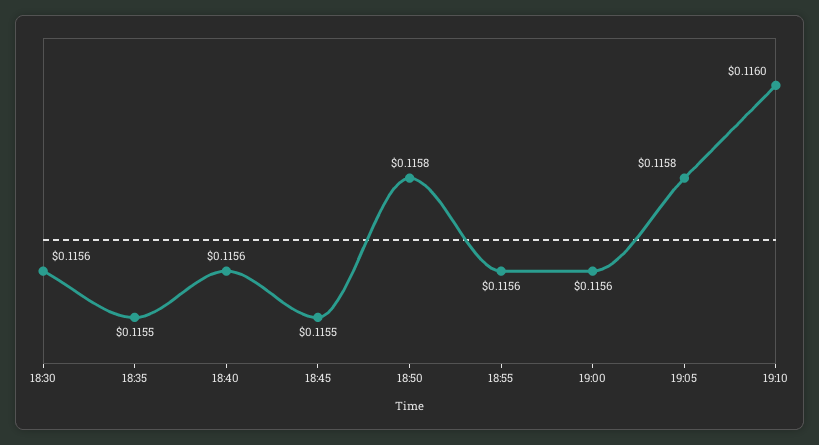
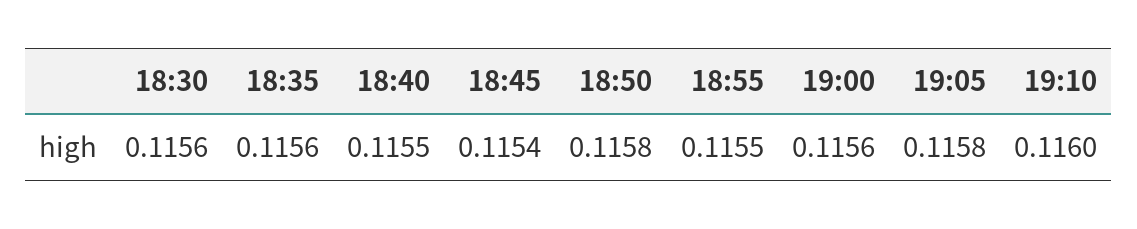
  {
    "18:30": 0.1156,
-   "18:35": 0.1155,
+   "18:35": 0.1156,
-   "18:40": 0.1156,
+   "18:40": 0.1155,
-   "18:45": 0.1155,
+   "18:45": 0.1154,
    "18:50": 0.1158,
-   "18:55": 0.1156,
+   "18:55": 0.1155,
    "19:00": 0.1156,
    "19:05": 0.1158,
    "19:10": 0.116
  }

